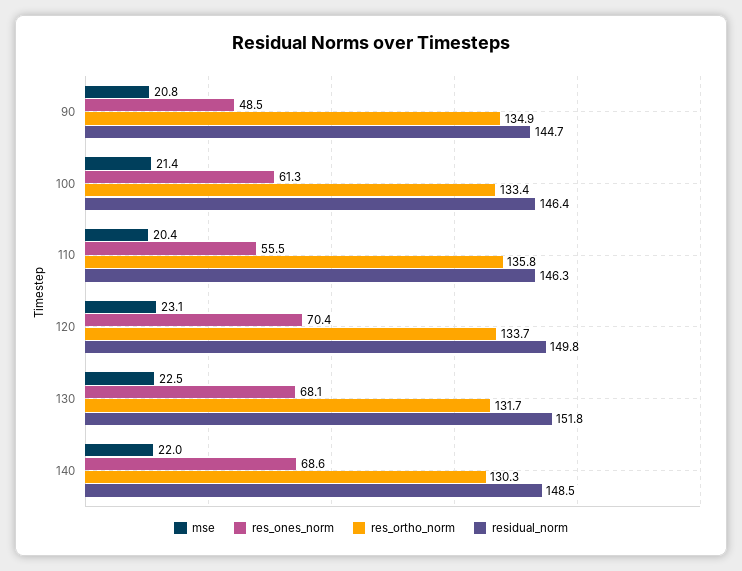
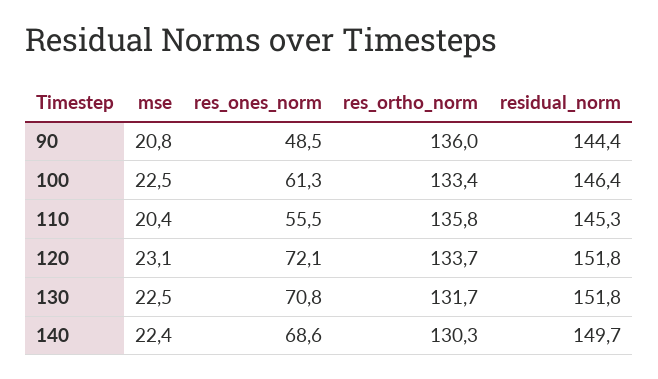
  {
    "mse": {
      "90": 20.8,
-     "100": 21.4,
+     "100": 22.5,
      "110": 20.4,
      "120": 23.1,
      "130": 22.5,
-     "140": 22
+     "140": 22.4
    },
    "res_ones_norm": {
      "90": 48.5,
      "100": 61.3,
      "110": 55.5,
-     "120": 70.4,
+     "120": 72.1,
-     "130": 68.1,
+     "130": 70.8,
      "140": 68.6
    },
    "res_ortho_norm": {
-     "90": 134.9,
+     "90": 136,
      "100": 133.4,
      "110": 135.8,
      "120": 133.7,
      "130": 131.7,
      "140": 130.3
    },
    "residual_norm": {
-     "90": 144.7,
+     "90": 144.4,
      "100": 146.4,
-     "110": 146.3,
+     "110": 145.3,
-     "120": 149.8,
+     "120": 151.8,
      "130": 151.8,
-     "140": 148.5
+     "140": 149.7
    }
  }

